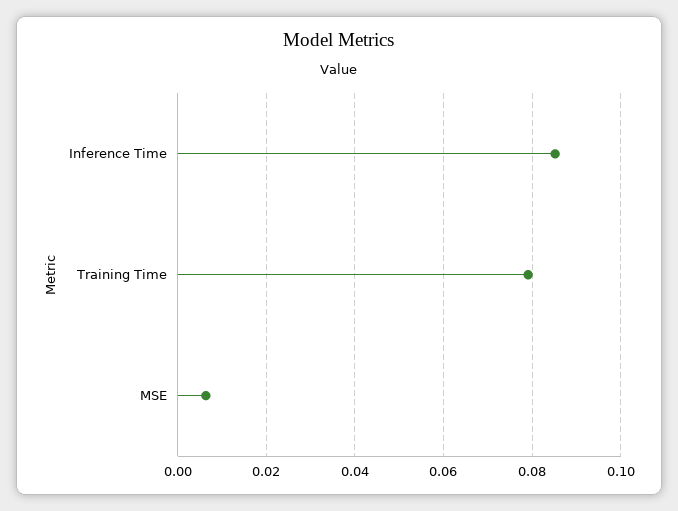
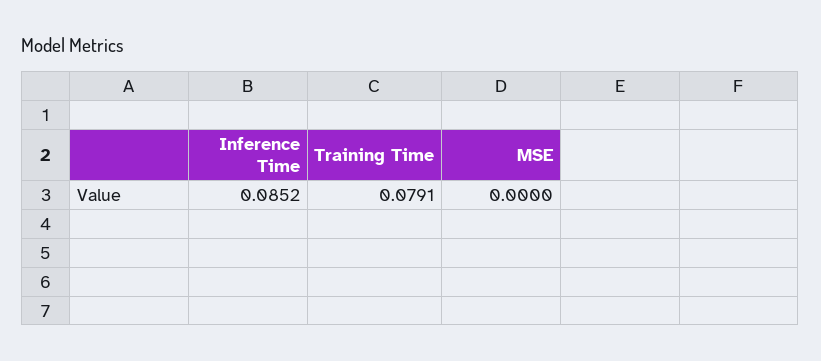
  {
    "Inference Time": 0.0852,
    "Training Time": 0.0791,
-   "MSE": 0.006
+   "MSE": 0
  }

